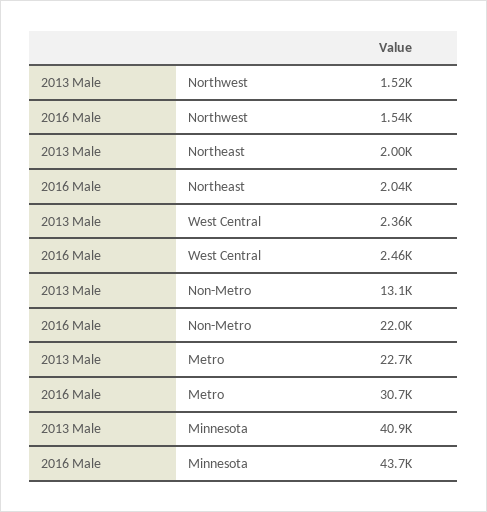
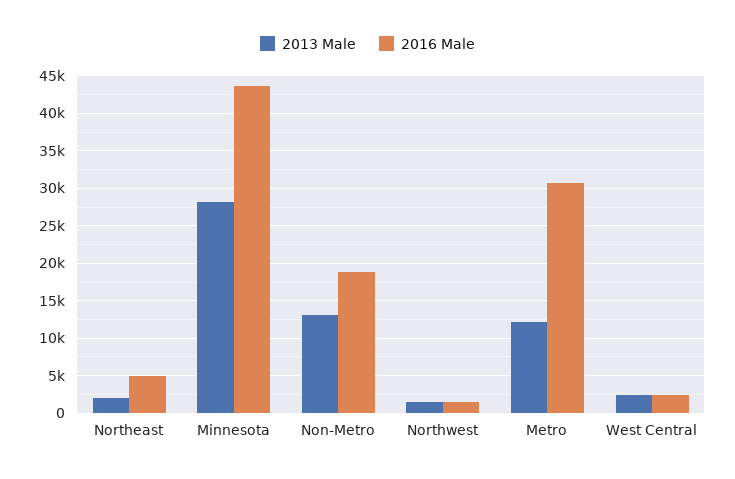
  {
    "2013 Male": {
      "Northwest": 1520,
      "Northeast": 2000,
      "West Central": 2360,
      "Non-Metro": 13100,
-     "Metro": 22700,
+     "Metro": 12000,
-     "Minnesota": 40900
+     "Minnesota": 28000
    },
    "2016 Male": {
      "Northwest": 1540,
-     "Northeast": 2040,
+     "Northeast": 5000,
      "West Central": 2460,
-     "Non-Metro": 22000,
+     "Non-Metro": 19000,
      "Metro": 30700,
      "Minnesota": 43700
    }
  }

